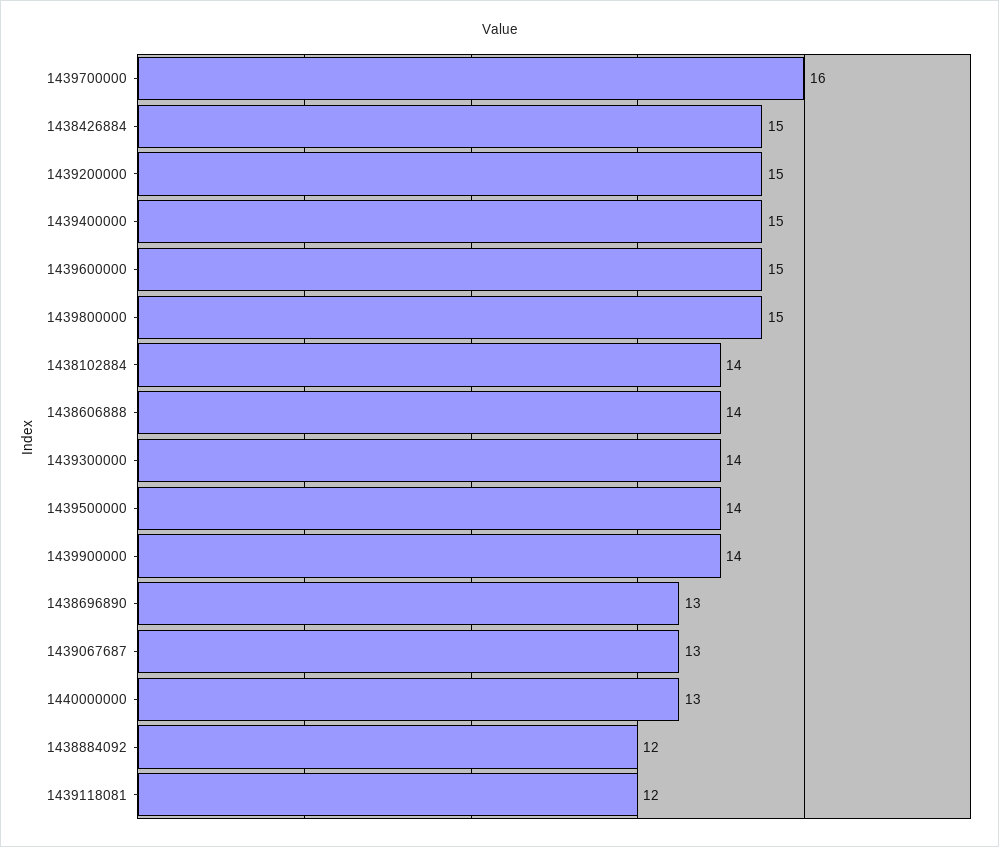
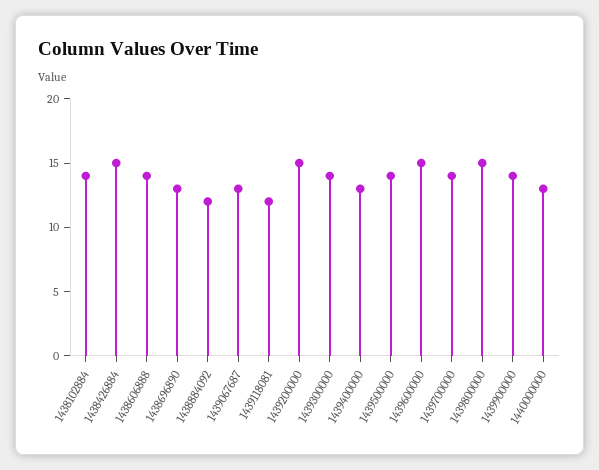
  {
-   "1439700000": 16,
+   "1439700000": 14,
    "1438426884": 15,
    "1439200000": 15,
-   "1439400000": 15,
+   "1439400000": 13,
    "1439600000": 15,
    "1439800000": 15,
    "1438102884": 14,
    "1438606888": 14,
    "1439300000": 14,
    "1439500000": 14,
    "1439900000": 14,
    "1438696890": 13,
    "1439067687": 13,
    "1440000000": 13,
    "1438884092": 12,
    "1439118081": 12
  }

